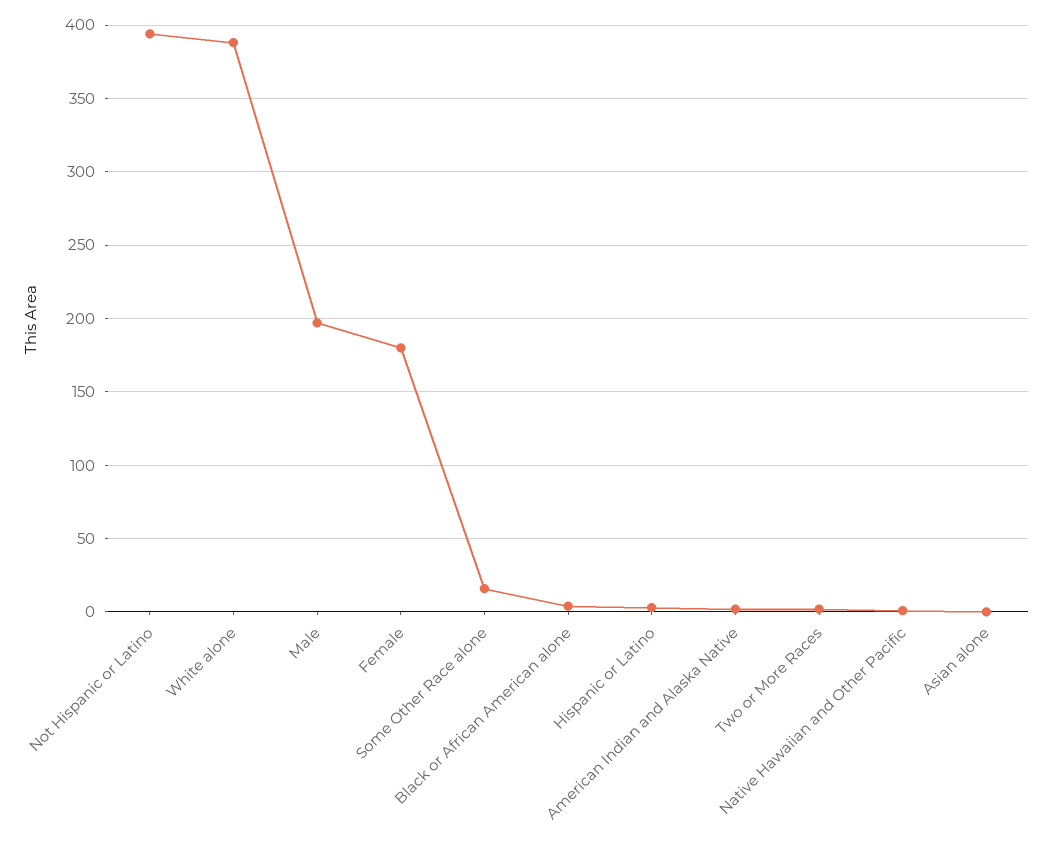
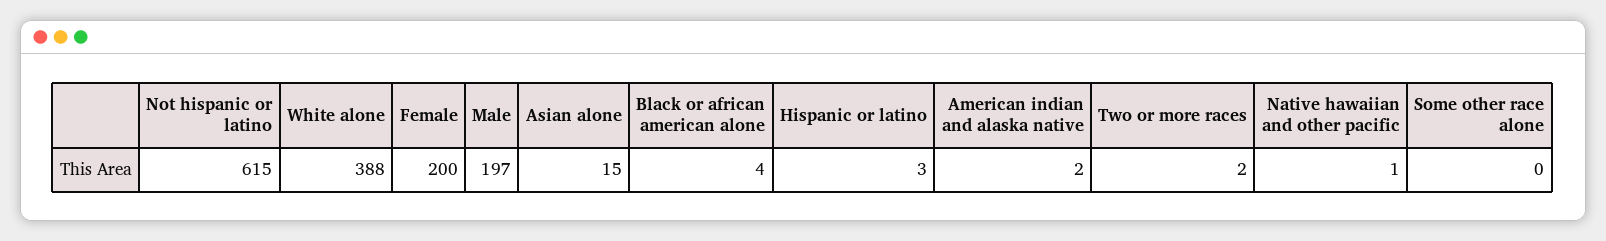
  {
-   "Not Hispanic or Latino": 395,
+   "Not Hispanic or Latino": 615,
    "White alone": 388,
    "Male": 197,
-   "Female": 180,
+   "Female": 200,
-   "Some Other Race alone": 15,
+   "Some Other Race alone": 0,
    "Black or African American alone": 4,
    "Hispanic or Latino": 3,
    "American Indian and Alaska Native": 2,
    "Two or More Races": 2,
    "Native Hawaiian and Other Pacific": 1,
-   "Asian alone": 0
+   "Asian alone": 15
  }

